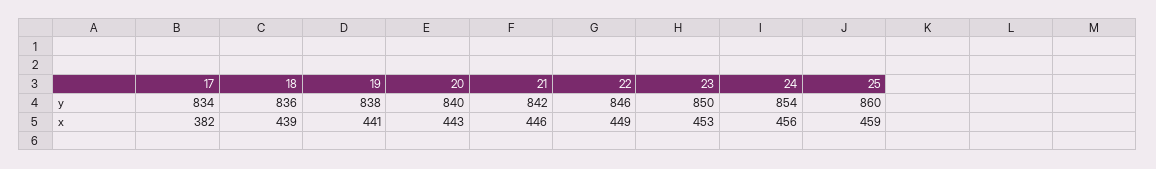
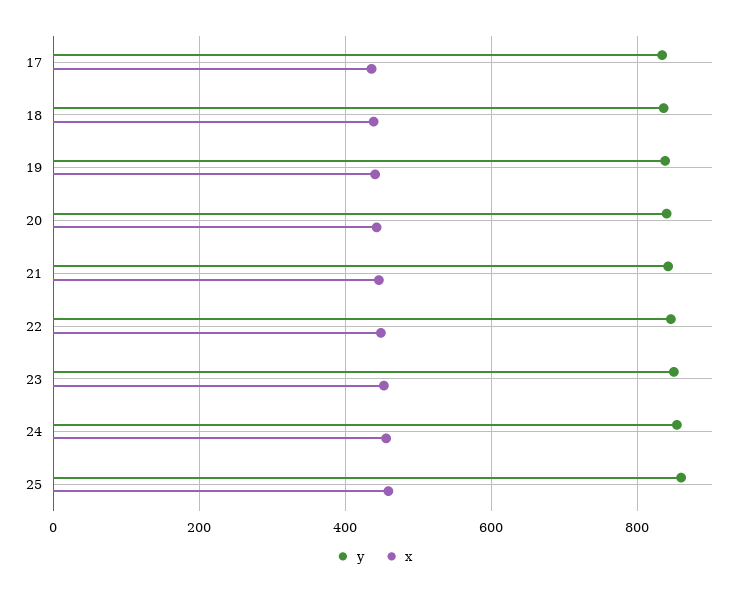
  {
    "y": {
      "17": 834,
      "18": 836,
      "19": 838,
      "20": 840,
      "21": 842,
      "22": 846,
      "23": 850,
      "24": 854,
      "25": 860
    },
    "x": {
-     "17": 382,
+     "17": 440,
      "18": 439,
      "19": 441,
      "20": 443,
      "21": 446,
      "22": 449,
      "23": 453,
      "24": 456,
      "25": 459
    }
  }

